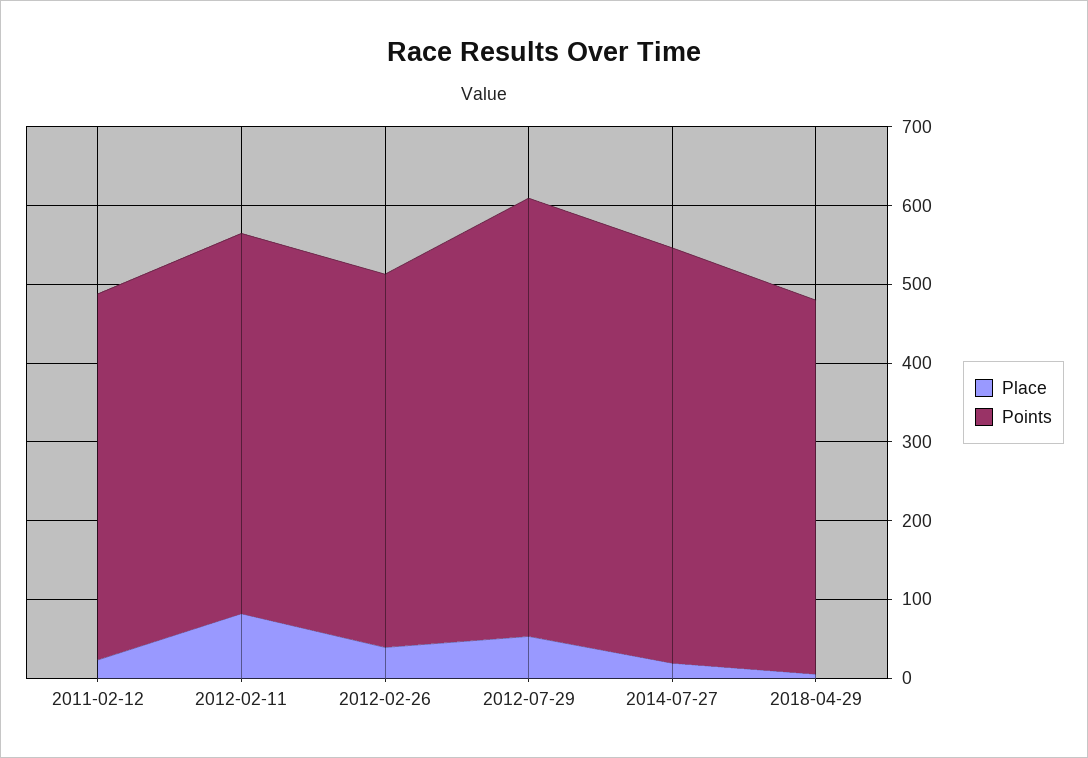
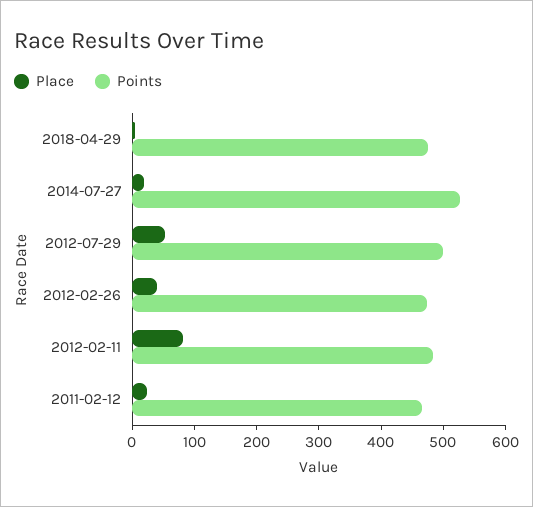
  {
    "Place": {
      "2011-02-12": 20,
      "2012-02-11": 80,
      "2012-02-26": 40,
      "2012-07-29": 60,
      "2014-07-27": 20,
      "2018-04-29": 0
    },
    "Points": {
      "2011-02-12": 460,
      "2012-02-11": 480,
      "2012-02-26": 480,
-     "2012-07-29": 560,
+     "2012-07-29": 500,
      "2014-07-27": 520,
      "2018-04-29": 480
    }
  }

